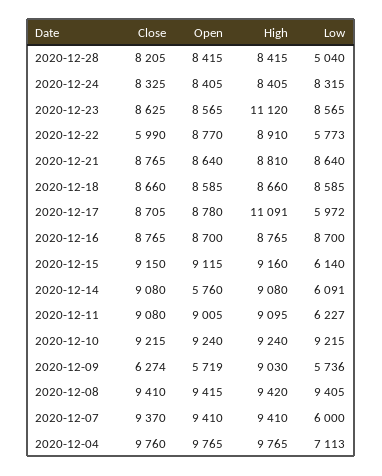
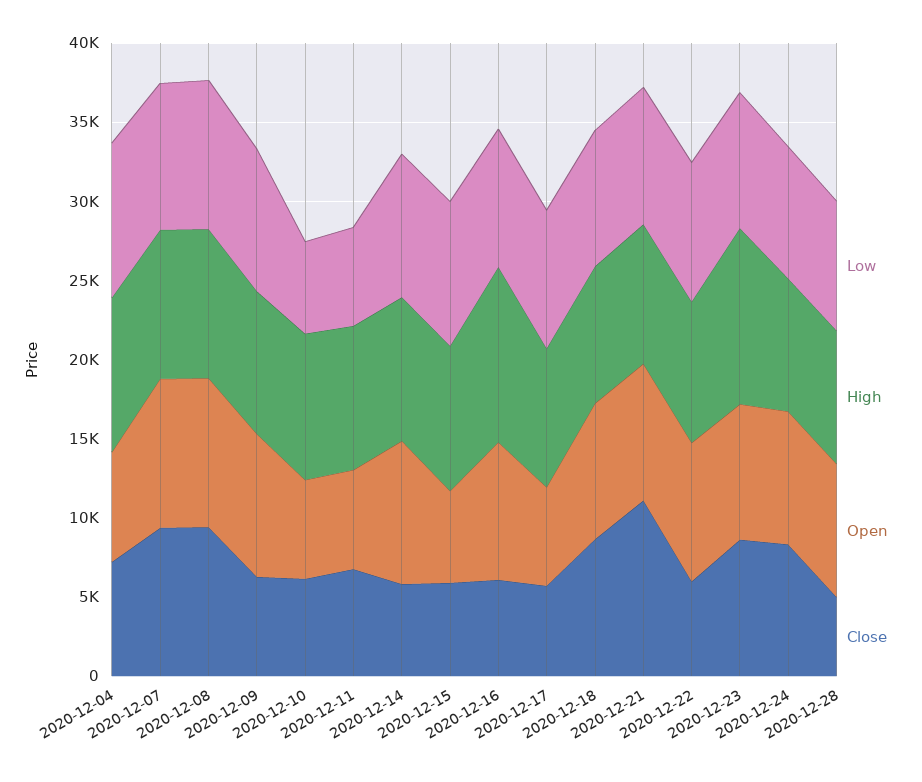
  {
    "Close": {
-     "2020-12-28": 8205,
+     "2020-12-28": 5000,
      "2020-12-24": 8325,
      "2020-12-23": 8625,
      "2020-12-22": 5990,
-     "2020-12-21": 8765,
+     "2020-12-21": 11000,
      "2020-12-18": 8660,
-     "2020-12-17": 8705,
+     "2020-12-17": 6000,
-     "2020-12-16": 8765,
+     "2020-12-16": 6000,
-     "2020-12-15": 9150,
+     "2020-12-15": 6000,
-     "2020-12-14": 9080,
+     "2020-12-14": 6000,
-     "2020-12-11": 9080,
+     "2020-12-11": 7000,
-     "2020-12-10": 9215,
+     "2020-12-10": 6000,
      "2020-12-09": 6274,
      "2020-12-08": 9410,
      "2020-12-07": 9370,
-     "2020-12-04": 9760
+     "2020-12-04": 7000
    },
    "Open": {
      "2020-12-28": 8415,
      "2020-12-24": 8405,
      "2020-12-23": 8565,
      "2020-12-22": 8770,
      "2020-12-21": 8640,
      "2020-12-18": 8585,
-     "2020-12-17": 8780,
+     "2020-12-17": 6000,
      "2020-12-16": 8700,
-     "2020-12-15": 9115,
+     "2020-12-15": 6000,
-     "2020-12-14": 5760,
+     "2020-12-14": 9000,
-     "2020-12-11": 9005,
+     "2020-12-11": 6000,
-     "2020-12-10": 9240,
+     "2020-12-10": 6000,
-     "2020-12-09": 5719,
+     "2020-12-09": 9000,
      "2020-12-08": 9415,
      "2020-12-07": 9410,
-     "2020-12-04": 9765
+     "2020-12-04": 7000
    },
    "High": {
      "2020-12-28": 8415,
      "2020-12-24": 8405,
      "2020-12-23": 11120,
      "2020-12-22": 8910,
      "2020-12-21": 8810,
      "2020-12-18": 8660,
-     "2020-12-17": 11091,
+     "2020-12-17": 9000,
-     "2020-12-16": 8765,
+     "2020-12-16": 11000,
      "2020-12-15": 9160,
      "2020-12-14": 9080,
      "2020-12-11": 9095,
      "2020-12-10": 9240,
      "2020-12-09": 9030,
      "2020-12-08": 9420,
      "2020-12-07": 9410,
      "2020-12-04": 9765
    },
    "Low": {
-     "2020-12-28": 5040,
+     "2020-12-28": 8000,
      "2020-12-24": 8315,
      "2020-12-23": 8565,
-     "2020-12-22": 5773,
+     "2020-12-22": 9000,
      "2020-12-21": 8640,
      "2020-12-18": 8585,
-     "2020-12-17": 5972,
+     "2020-12-17": 9000,
      "2020-12-16": 8700,
-     "2020-12-15": 6140,
+     "2020-12-15": 9000,
-     "2020-12-14": 6091,
+     "2020-12-14": 9000,
      "2020-12-11": 6227,
-     "2020-12-10": 9215,
+     "2020-12-10": 6000,
-     "2020-12-09": 5736,
+     "2020-12-09": 9000,
      "2020-12-08": 9405,
-     "2020-12-07": 6000,
+     "2020-12-07": 9000,
-     "2020-12-04": 7113
+     "2020-12-04": 10000
    }
  }

